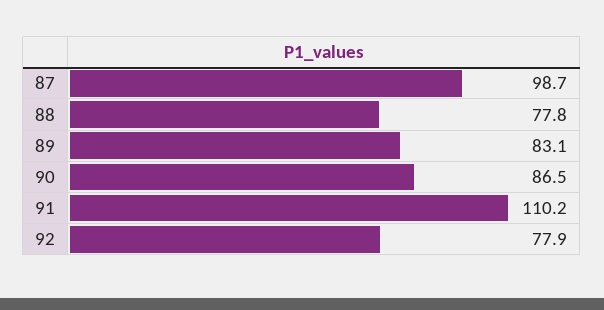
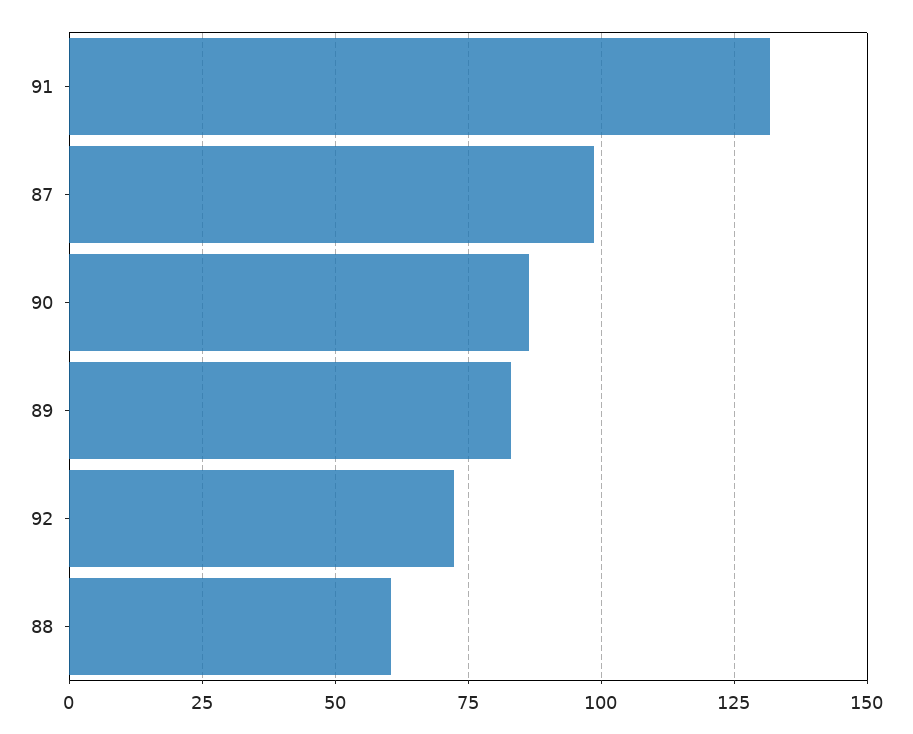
  {
    "87": 98.7,
-   "88": 77.8,
+   "88": 60,
    "89": 83.1,
    "90": 86.5,
-   "91": 110.2,
+   "91": 132.5,
-   "92": 77.9
+   "92": 72.5
  }

